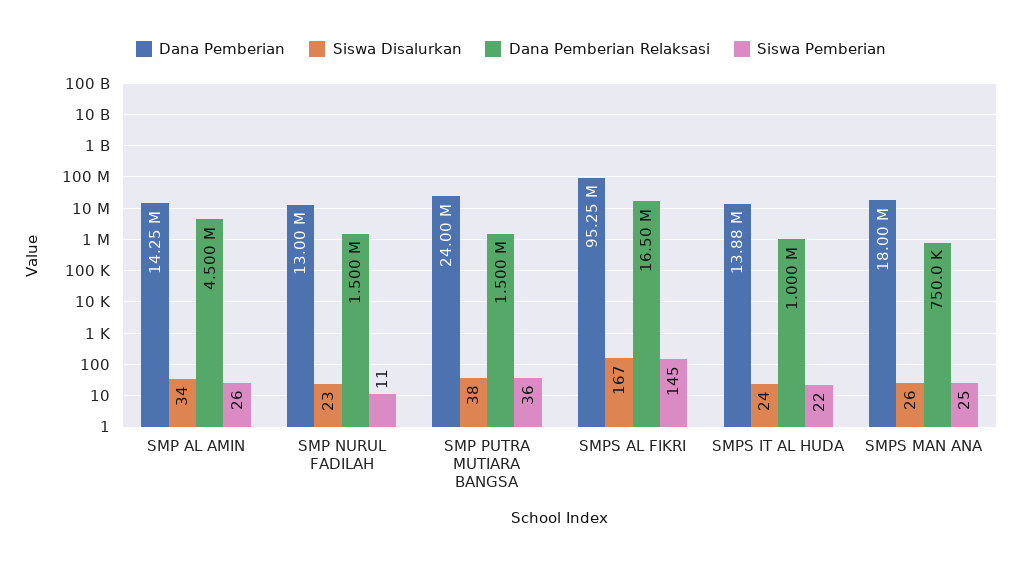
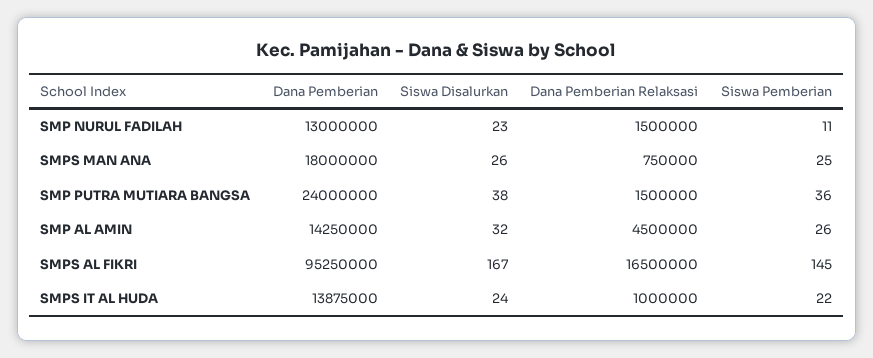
  {
    "Dana Pemberian": {
      "SMP AL AMIN": 14250000,
      "SMP NURUL FADILAH": 13000000,
      "SMP PUTRA MUTIARA BANGSA": 24000000,
      "SMPS AL FIKRI": 95250000,
      "SMPS IT AL HUDA": 13875000,
      "SMPS MAN ANA": 18000000
    },
    "Siswa Disalurkan": {
-     "SMP AL AMIN": 34,
+     "SMP AL AMIN": 32,
      "SMP NURUL FADILAH": 23,
      "SMP PUTRA MUTIARA BANGSA": 38,
      "SMPS AL FIKRI": 167,
      "SMPS IT AL HUDA": 24,
      "SMPS MAN ANA": 26
    },
    "Dana Pemberian Relaksasi": {
      "SMP AL AMIN": 4500000,
      "SMP NURUL FADILAH": 1500000,
      "SMP PUTRA MUTIARA BANGSA": 1500000,
      "SMPS AL FIKRI": 16500000,
      "SMPS IT AL HUDA": 1000000,
      "SMPS MAN ANA": 750000
    },
    "Siswa Pemberian": {
      "SMP AL AMIN": 26,
      "SMP NURUL FADILAH": 11,
      "SMP PUTRA MUTIARA BANGSA": 36,
      "SMPS AL FIKRI": 145,
      "SMPS IT AL HUDA": 22,
      "SMPS MAN ANA": 25
    }
  }

